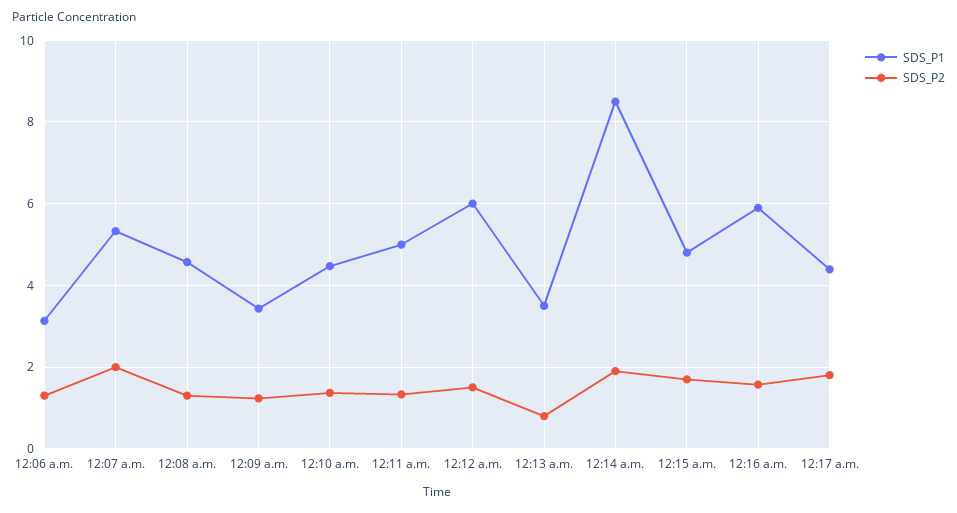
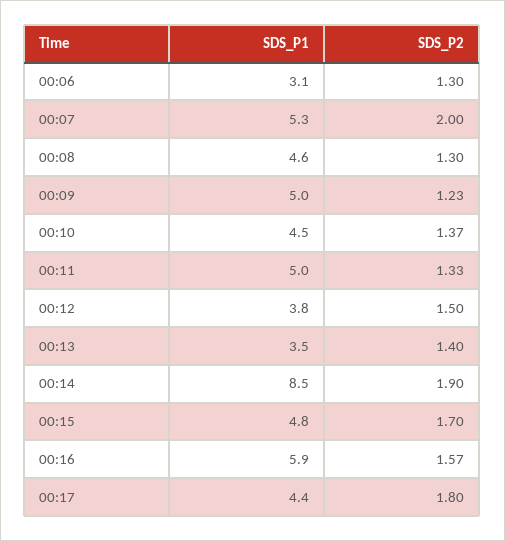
  {
    "SDS_P1": {
      "12:06 a.m.": 3.1,
      "12:07 a.m.": 5.3,
      "12:08 a.m.": 4.6,
-     "12:09 a.m.": 3.4,
+     "12:09 a.m.": 5,
      "12:10 a.m.": 4.5,
      "12:11 a.m.": 5,
-     "12:12 a.m.": 6,
+     "12:12 a.m.": 3.8,
      "12:13 a.m.": 3.5,
      "12:14 a.m.": 8.5,
      "12:15 a.m.": 4.8,
      "12:16 a.m.": 5.9,
      "12:17 a.m.": 4.4
    },
    "SDS_P2": {
      "12:06 a.m.": 1.3,
      "12:07 a.m.": 2,
      "12:08 a.m.": 1.3,
      "12:09 a.m.": 1.23,
      "12:10 a.m.": 1.37,
      "12:11 a.m.": 1.33,
      "12:12 a.m.": 1.5,
-     "12:13 a.m.": 0.8,
+     "12:13 a.m.": 1.4,
      "12:14 a.m.": 1.9,
      "12:15 a.m.": 1.7,
      "12:16 a.m.": 1.57,
      "12:17 a.m.": 1.8
    }
  }

